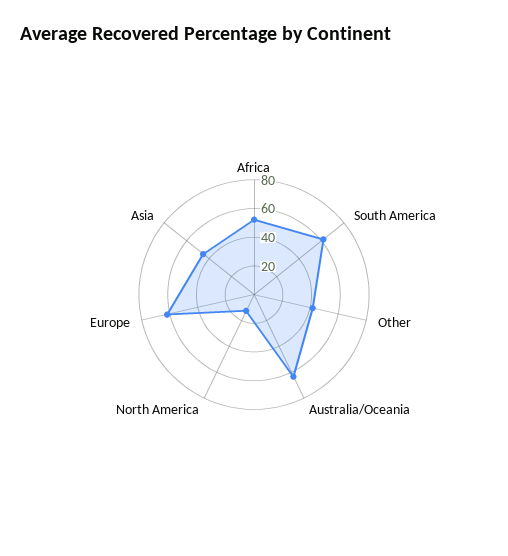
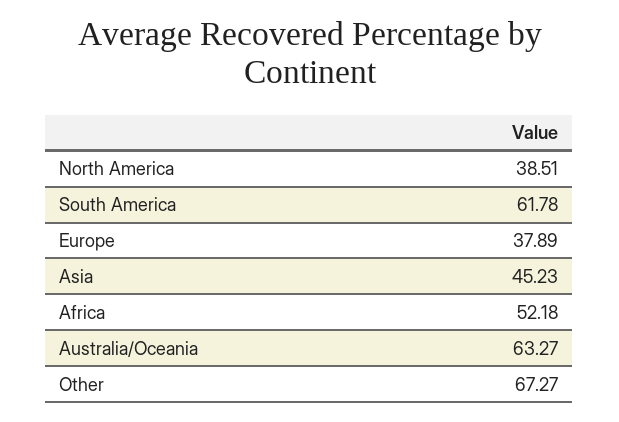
  {
    "Africa": 52.18,
    "South America": 61.78,
-   "Other": 40,
+   "Other": 67.27,
    "Australia/Oceania": 63.27,
-   "North America": 10,
+   "North America": 38.51,
-   "Europe": 60,
+   "Europe": 37.89,
    "Asia": 45.23
  }

